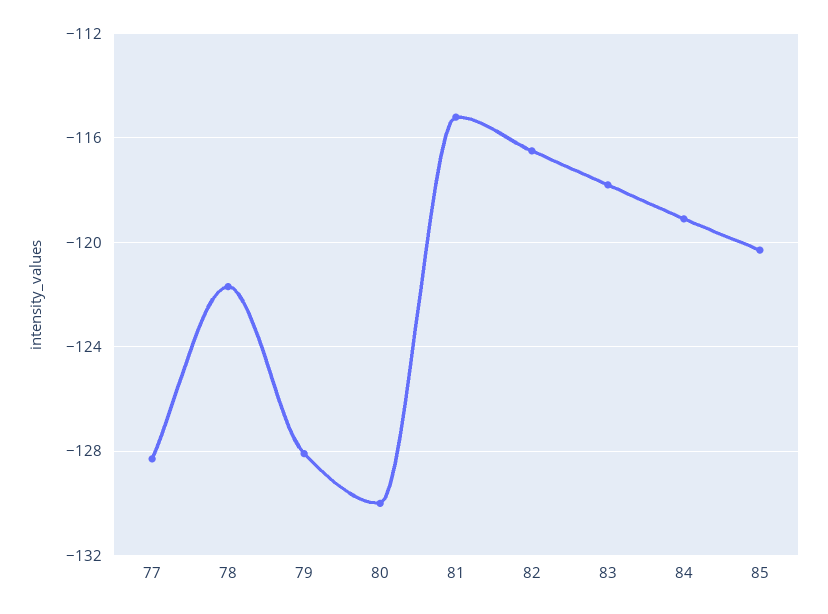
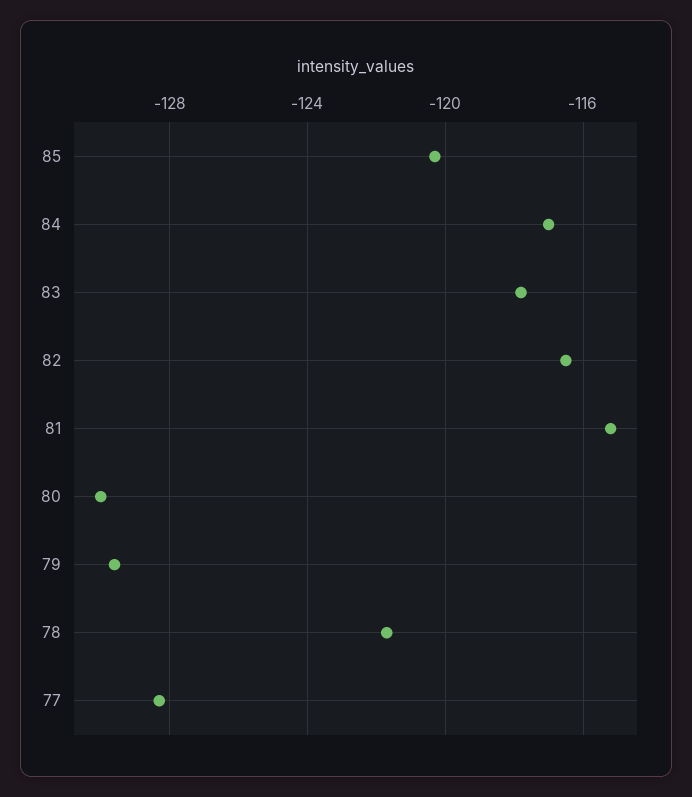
  {
    "77": -128.5,
    "78": -121.5,
-   "79": -128,
+   "79": -129.5,
    "80": -130,
    "81": -115,
    "82": -116.5,
    "83": -118,
-   "84": -119,
+   "84": -117,
    "85": -120.5
  }

